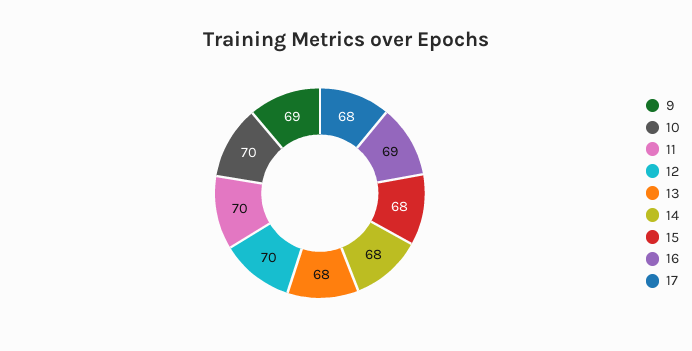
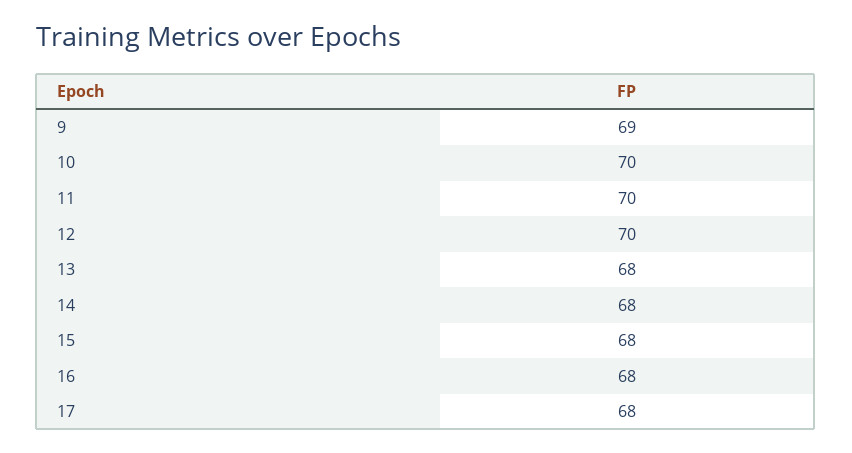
  {
    "9": 69,
    "10": 70,
    "11": 70,
    "12": 70,
    "13": 68,
    "14": 68,
    "15": 68,
-   "16": 69,
+   "16": 68,
    "17": 68
  }

